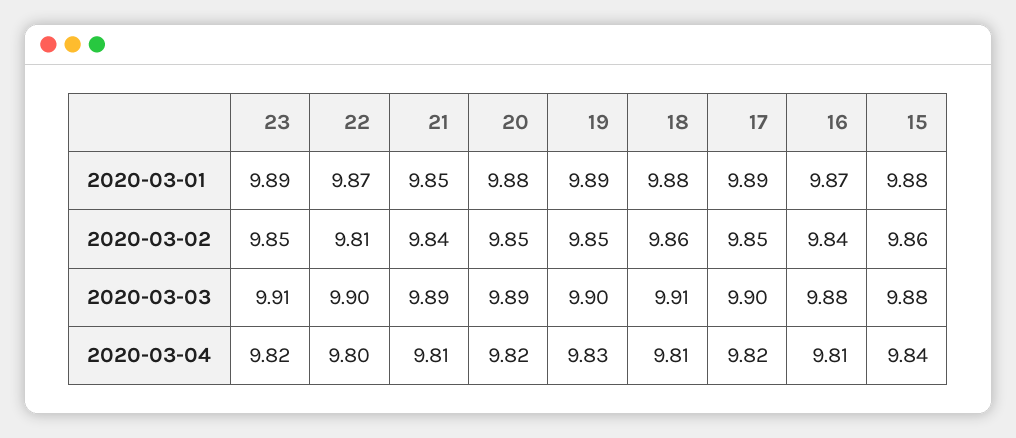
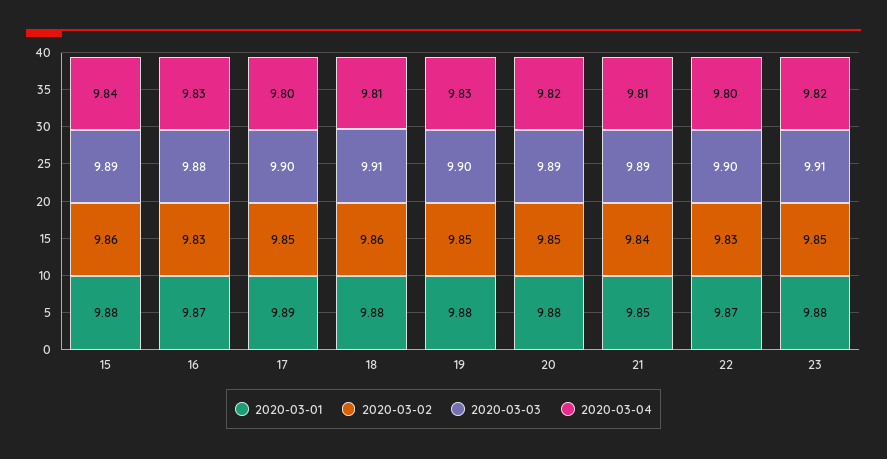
  {
    "2020-03-01": {
-     "23": 9.89,
+     "23": 9.88,
      "22": 9.87,
      "21": 9.85,
      "20": 9.88,
-     "19": 9.89,
+     "19": 9.88,
      "18": 9.88,
      "17": 9.89,
      "16": 9.87,
      "15": 9.88
    },
    "2020-03-02": {
      "23": 9.85,
-     "22": 9.81,
+     "22": 9.83,
      "21": 9.84,
      "20": 9.85,
      "19": 9.85,
      "18": 9.86,
      "17": 9.85,
-     "16": 9.84,
+     "16": 9.83,
      "15": 9.86
    },
    "2020-03-03": {
      "23": 9.91,
      "22": 9.9,
      "21": 9.89,
      "20": 9.89,
      "19": 9.9,
      "18": 9.91,
      "17": 9.9,
      "16": 9.88,
-     "15": 9.88
+     "15": 9.89
    },
    "2020-03-04": {
      "23": 9.82,
      "22": 9.8,
      "21": 9.81,
      "20": 9.82,
      "19": 9.83,
      "18": 9.81,
-     "17": 9.82,
+     "17": 9.8,
-     "16": 9.81,
+     "16": 9.83,
      "15": 9.84
    }
  }

